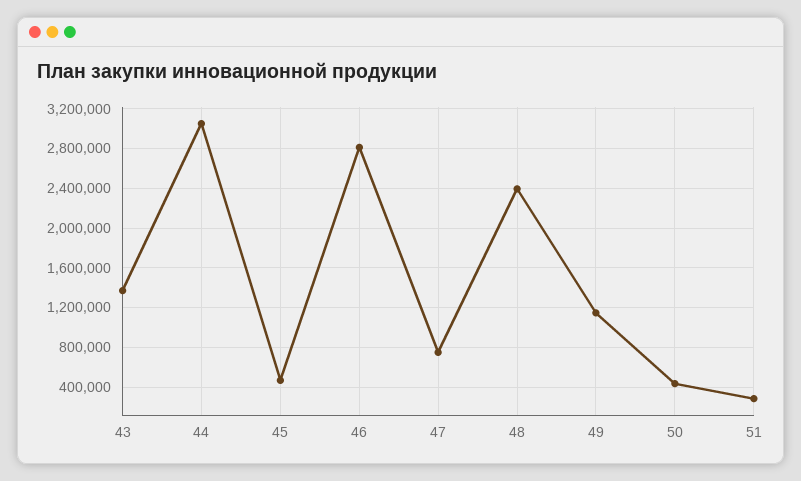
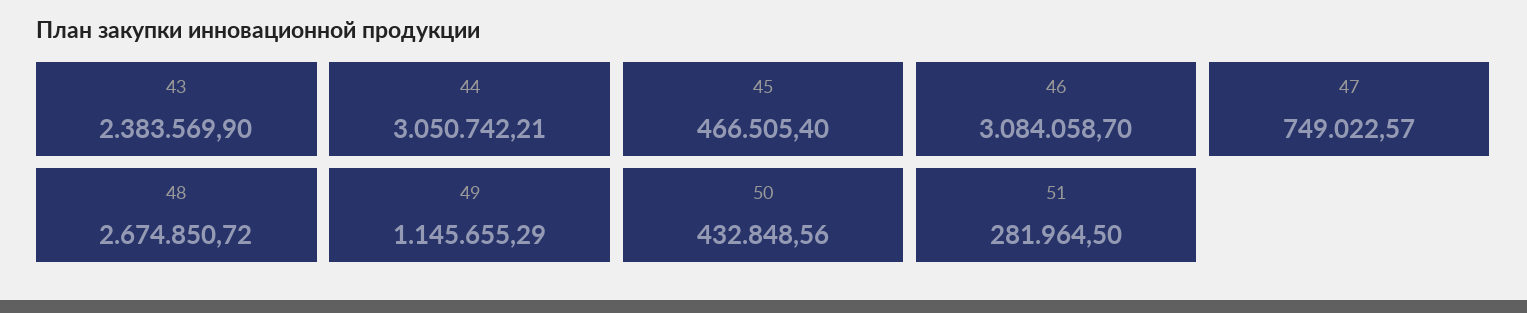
  {
-   "43": 1400000,
+   "43": 2383569.9,
    "44": 3050742.21,
    "45": 466505.4,
-   "46": 2800000,
+   "46": 3084058.7,
    "47": 749022.57,
-   "48": 2400000,
+   "48": 2674850.72,
    "49": 1145655.29,
    "50": 432848.56,
    "51": 281964.5
  }

